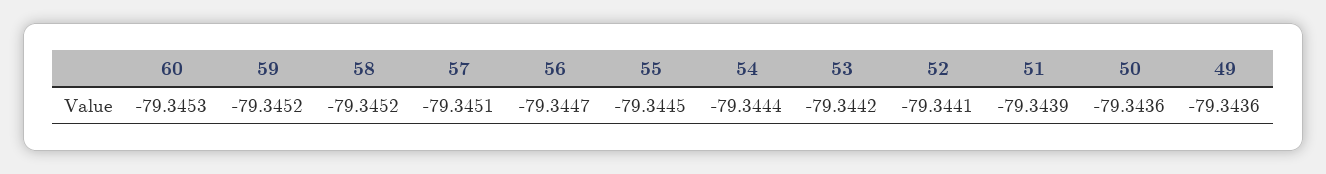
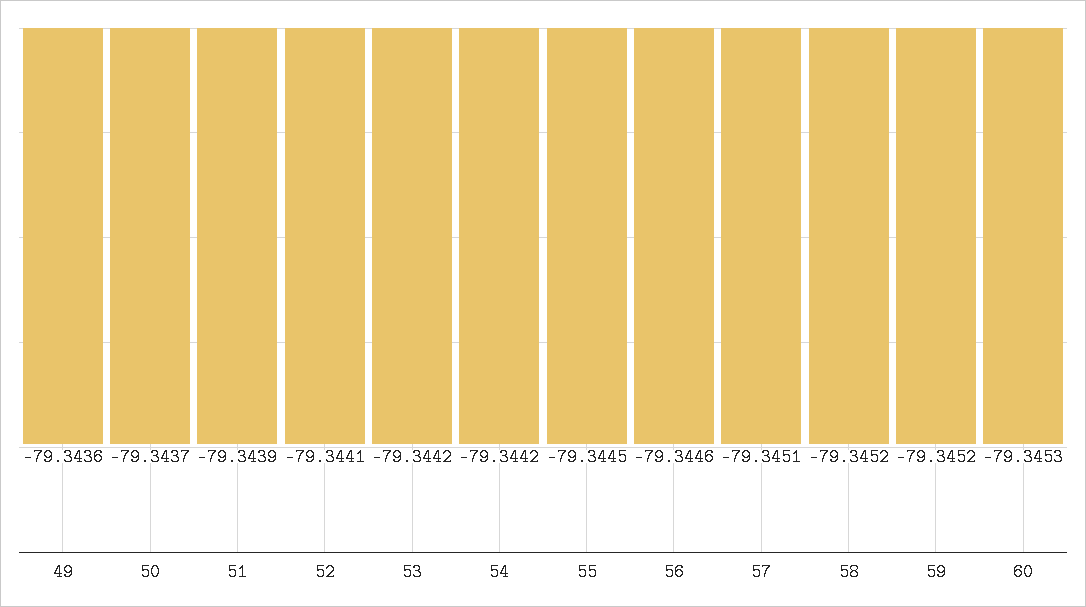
  {
    "60": -79.3453,
    "59": -79.3452,
    "58": -79.3452,
    "57": -79.3451,
-   "56": -79.3447,
+   "56": -79.3446,
    "55": -79.3445,
-   "54": -79.3444,
+   "54": -79.3442,
    "53": -79.3442,
    "52": -79.3441,
    "51": -79.3439,
-   "50": -79.3436,
+   "50": -79.3437,
    "49": -79.3436
  }

